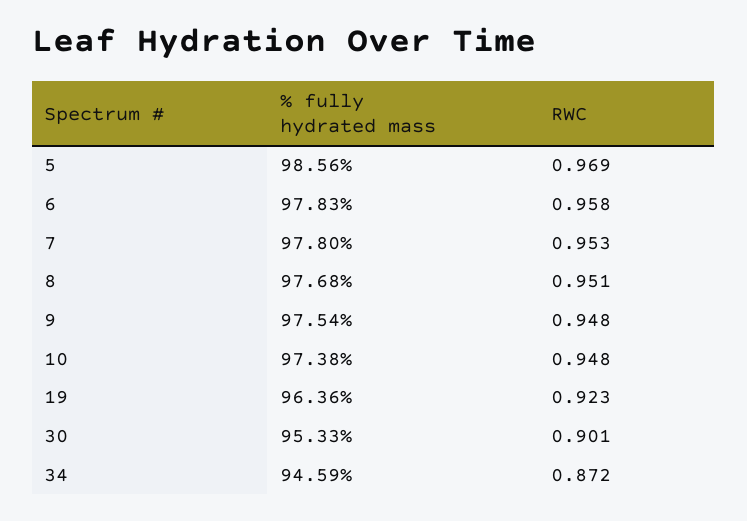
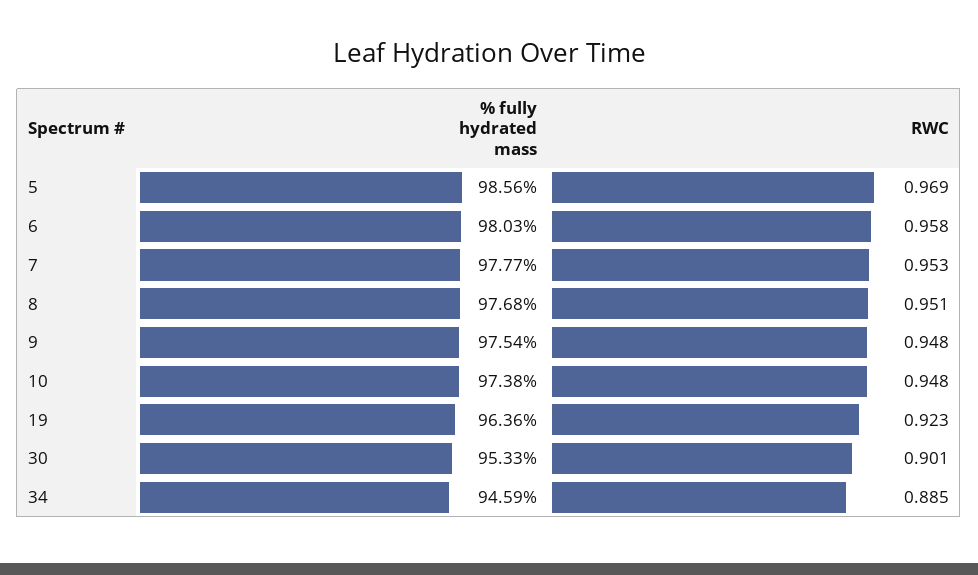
  {
    "% fully hydrated mass": {
      "5": 98.56,
-     "6": 97.83,
+     "6": 98.03,
-     "7": 97.8,
+     "7": 97.77,
      "8": 97.68,
      "9": 97.54,
      "10": 97.38,
      "19": 96.36,
      "30": 95.33,
      "34": 94.59
    },
    "RWC": {
      "5": 0.969,
      "6": 0.958,
      "7": 0.953,
      "8": 0.951,
      "9": 0.948,
      "10": 0.948,
      "19": 0.923,
      "30": 0.901,
-     "34": 0.872
+     "34": 0.885
    }
  }

